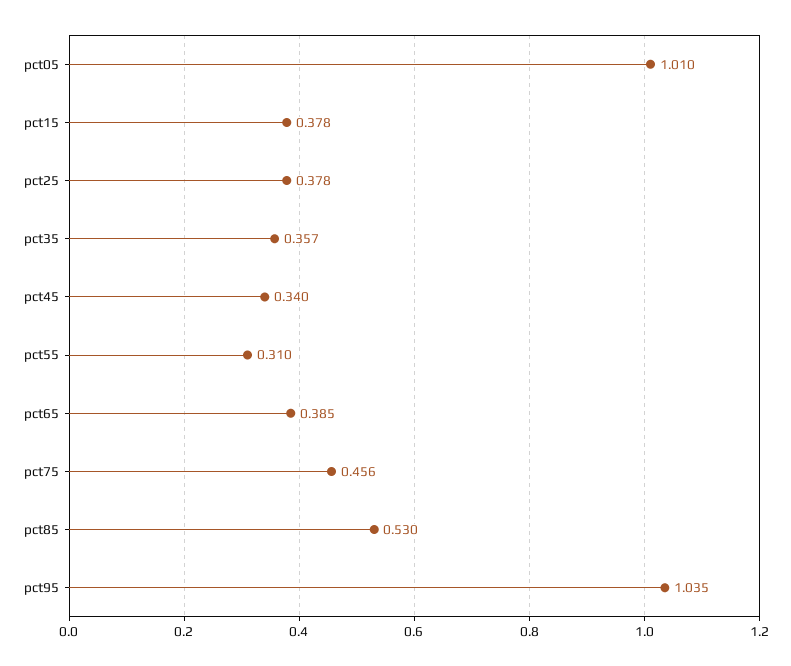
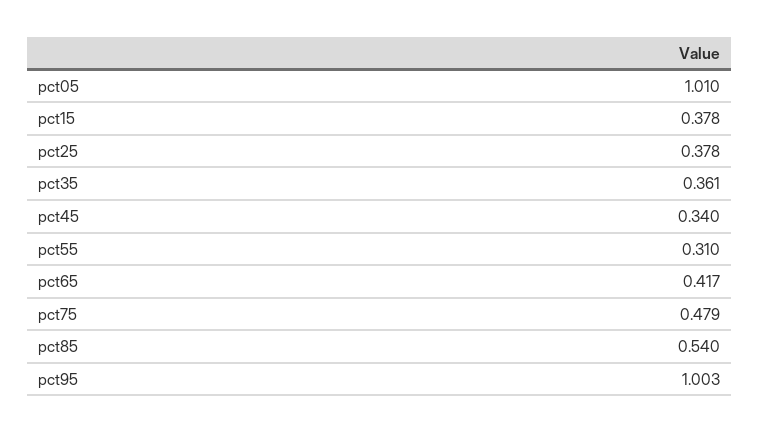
  {
    "pct05": 1.01,
    "pct15": 0.378,
    "pct25": 0.378,
-   "pct35": 0.357,
+   "pct35": 0.361,
    "pct45": 0.34,
    "pct55": 0.31,
-   "pct65": 0.385,
+   "pct65": 0.417,
-   "pct75": 0.456,
+   "pct75": 0.479,
-   "pct85": 0.53,
+   "pct85": 0.54,
-   "pct95": 1.035
+   "pct95": 1.003
  }

